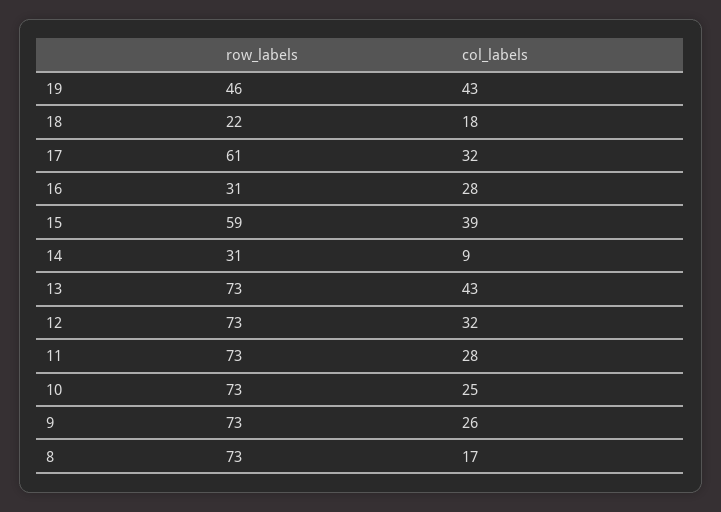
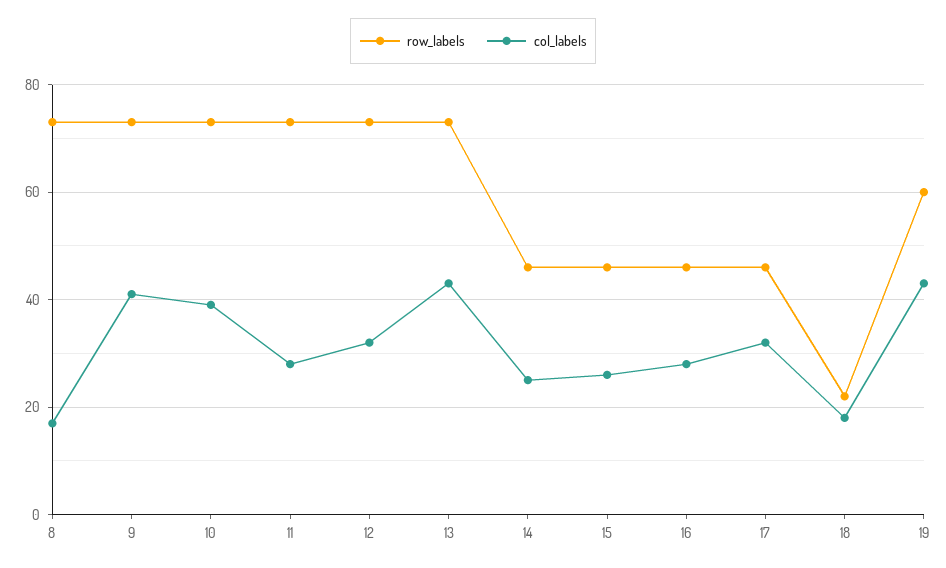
  {
    "row_labels": {
-     "19": 46,
+     "19": 60,
      "18": 22,
-     "17": 61,
+     "17": 45,
-     "16": 31,
+     "16": 45,
-     "15": 59,
+     "15": 45,
-     "14": 31,
+     "14": 45,
      "13": 73,
      "12": 73,
      "11": 73,
      "10": 73,
      "9": 73,
      "8": 73
    },
    "col_labels": {
      "19": 43,
      "18": 18,
      "17": 32,
      "16": 28,
-     "15": 39,
+     "15": 25,
-     "14": 9,
+     "14": 25,
      "13": 43,
      "12": 32,
      "11": 28,
-     "10": 25,
+     "10": 40,
-     "9": 26,
+     "9": 40,
      "8": 17
    }
  }

